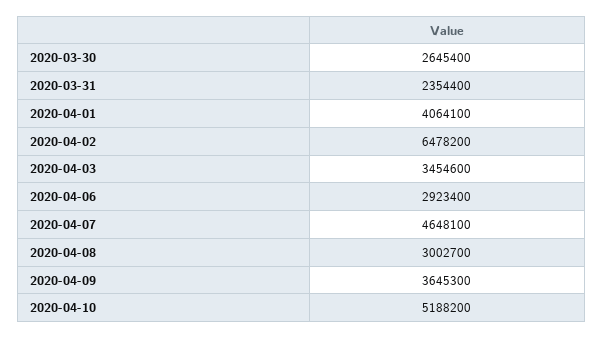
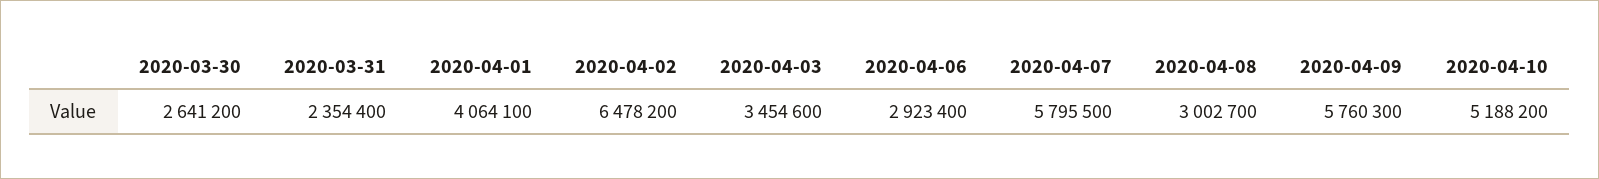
  {
-   "2020-03-30": 2645400,
+   "2020-03-30": 2641200,
    "2020-03-31": 2354400,
    "2020-04-01": 4064100,
    "2020-04-02": 6478200,
    "2020-04-03": 3454600,
    "2020-04-06": 2923400,
-   "2020-04-07": 4648100,
+   "2020-04-07": 5795500,
    "2020-04-08": 3002700,
-   "2020-04-09": 3645300,
+   "2020-04-09": 5760300,
    "2020-04-10": 5188200
  }

